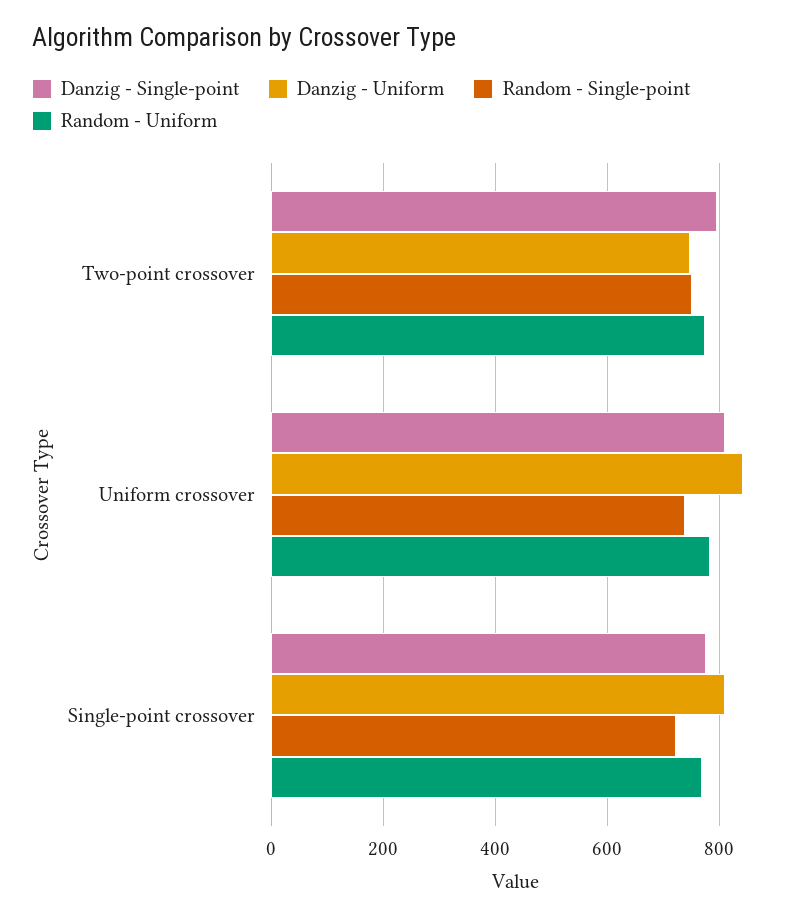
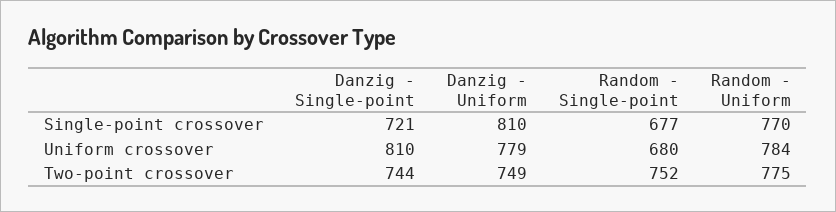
  {
    "Danzig - Single-point": {
-     "Two-point crossover": 800,
+     "Two-point crossover": 744,
      "Uniform crossover": 810,
-     "Single-point crossover": 780
+     "Single-point crossover": 721
    },
    "Danzig - Uniform": {
      "Two-point crossover": 749,
-     "Uniform crossover": 840,
+     "Uniform crossover": 779,
      "Single-point crossover": 810
    },
    "Random - Single-point": {
      "Two-point crossover": 752,
-     "Uniform crossover": 740,
+     "Uniform crossover": 680,
-     "Single-point crossover": 720
+     "Single-point crossover": 677
    },
    "Random - Uniform": {
      "Two-point crossover": 775,
      "Uniform crossover": 784,
      "Single-point crossover": 770
    }
  }

